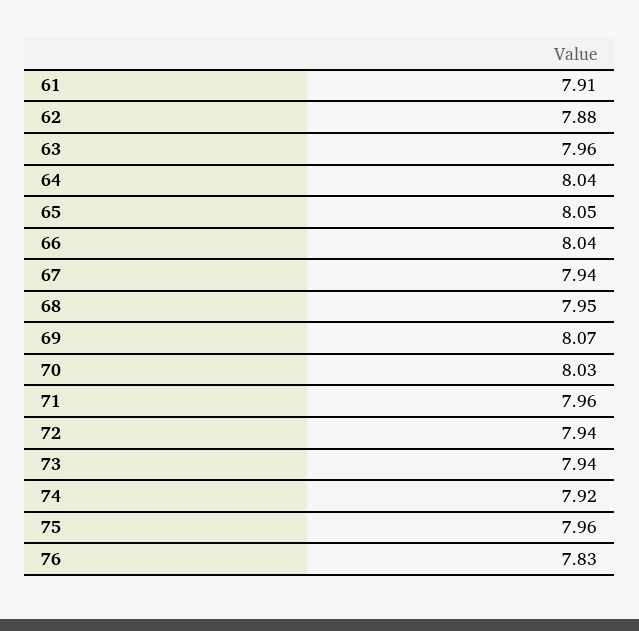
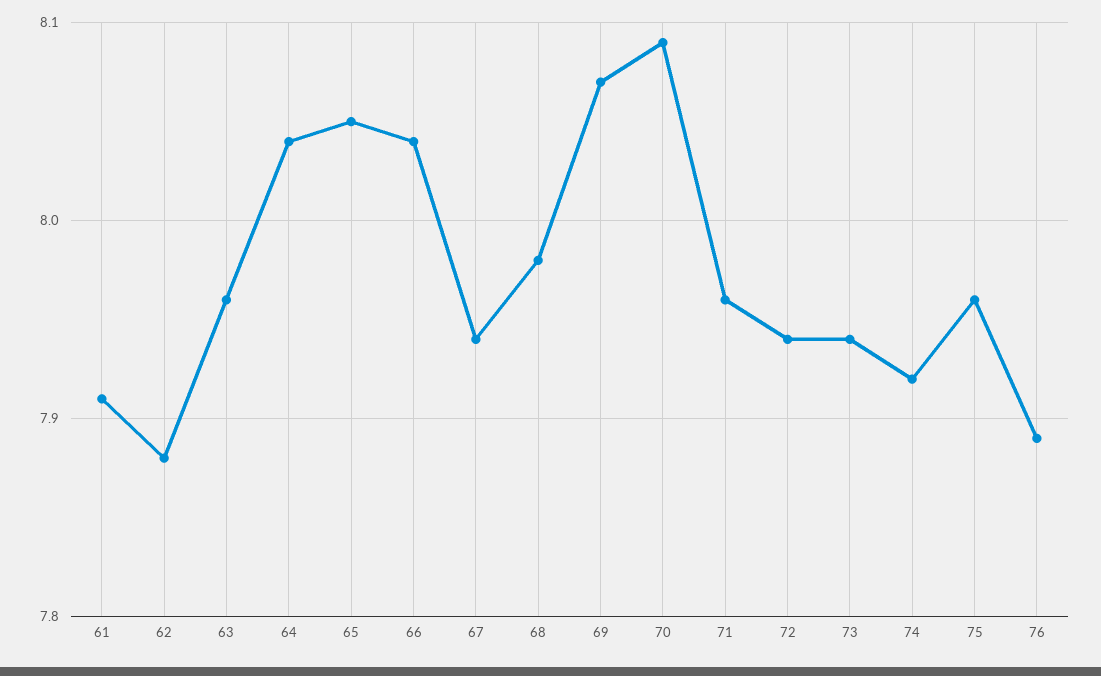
  {
    "61": 7.91,
    "62": 7.88,
    "63": 7.96,
    "64": 8.04,
    "65": 8.05,
    "66": 8.04,
    "67": 7.94,
-   "68": 7.95,
+   "68": 7.98,
    "69": 8.07,
-   "70": 8.03,
+   "70": 8.09,
    "71": 7.96,
    "72": 7.94,
    "73": 7.94,
    "74": 7.92,
    "75": 7.96,
-   "76": 7.83
+   "76": 7.89
  }

